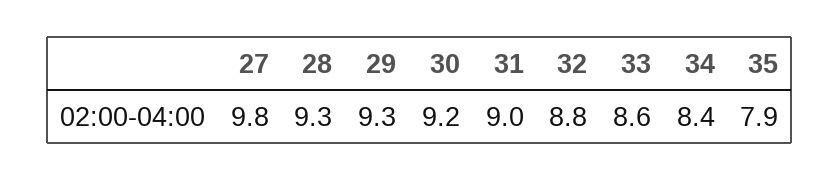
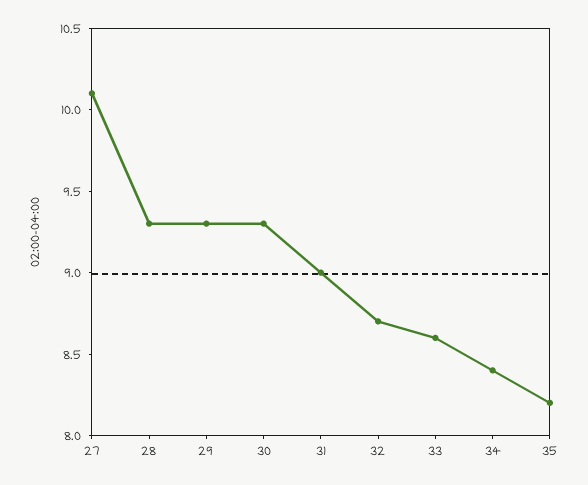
  {
-   "27": 9.8,
+   "27": 10.1,
    "28": 9.3,
    "29": 9.3,
-   "30": 9.2,
+   "30": 9.3,
    "31": 9,
-   "32": 8.8,
+   "32": 8.7,
    "33": 8.6,
    "34": 8.4,
-   "35": 7.9
+   "35": 8.2
  }

